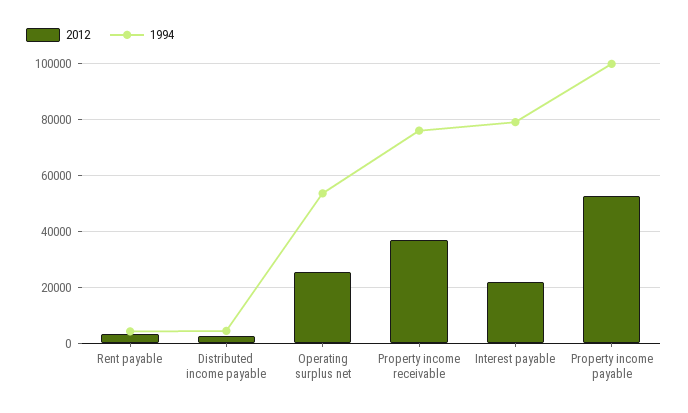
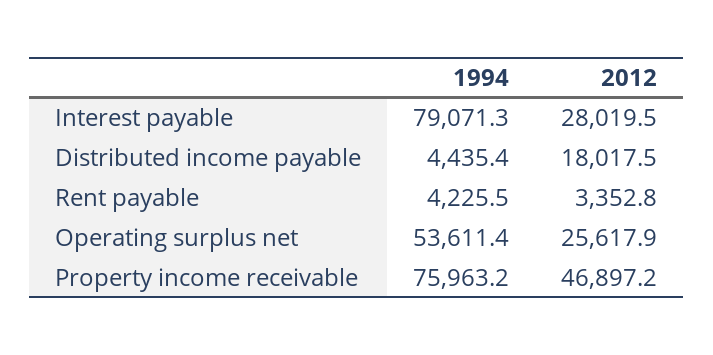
  {
    "2012": {
      "Rent payable": 3352.8,
-     "Distributed income payable": 2500,
+     "Distributed income payable": 18017.5,
      "Operating surplus net": 25617.9,
-     "Property income receivable": 37500,
+     "Property income receivable": 46897.2,
-     "Interest payable": 22500,
+     "Interest payable": 28019.5
-     "Property income payable": 52500
    },
    "1994": {
      "Rent payable": 4225.5,
      "Distributed income payable": 4435.4,
      "Operating surplus net": 53611.4,
      "Property income receivable": 75963.2,
-     "Interest payable": 79071.3,
+     "Interest payable": 79071.3
-     "Property income payable": 100000
    }
  }

